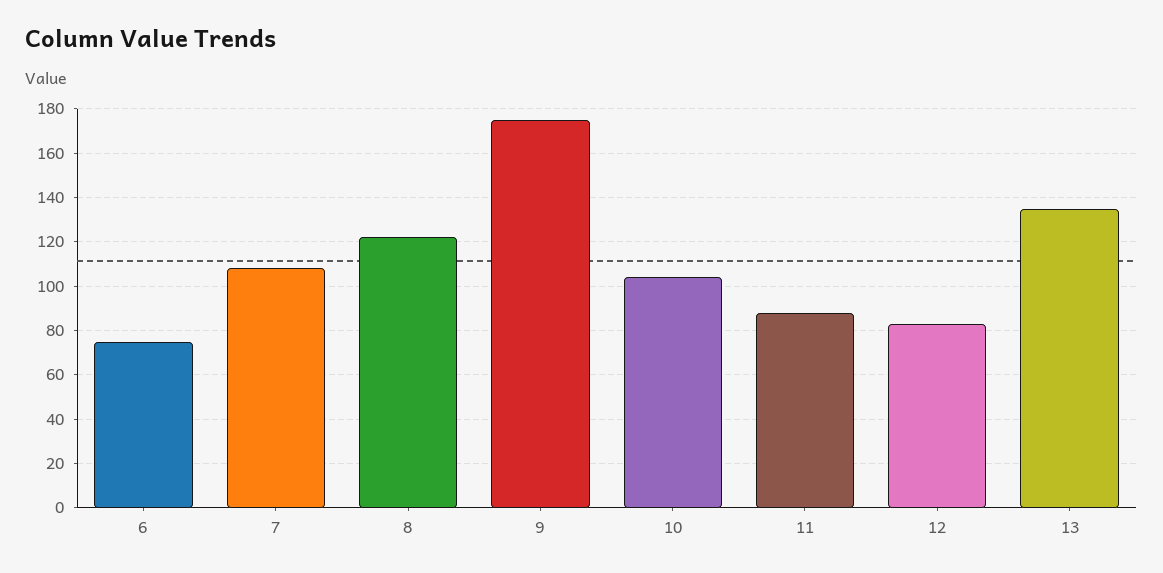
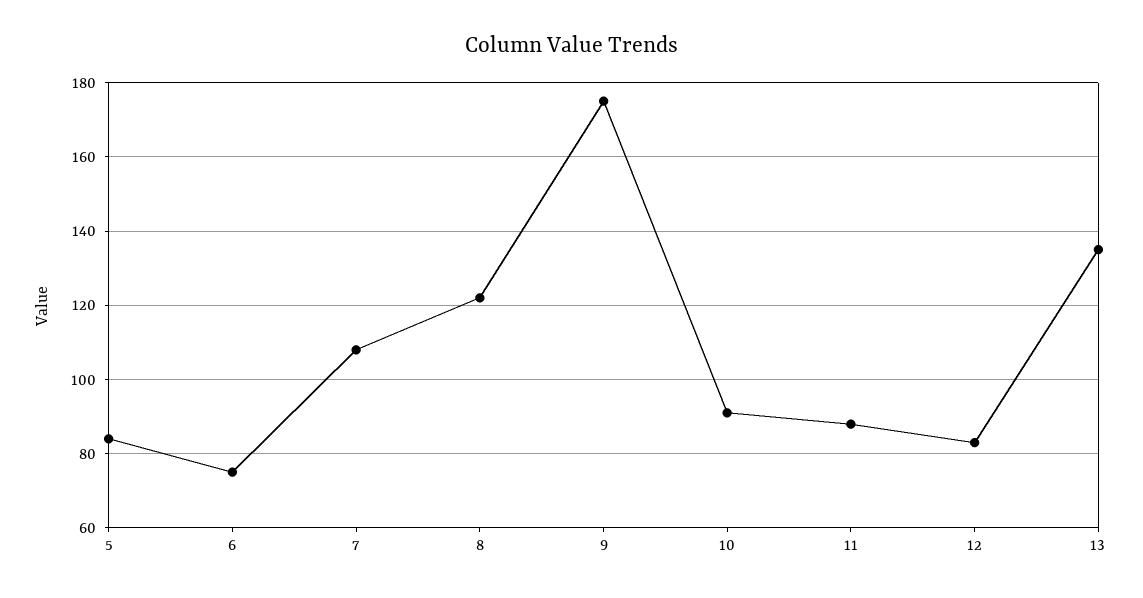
  {
    "6": 75,
    "7": 110,
    "8": 120,
    "9": 175,
-   "10": 105,
+   "10": 90,
    "11": 90,
    "12": 85,
-   "13": 135
+   "13": 135,
+   "5": 85
  }

